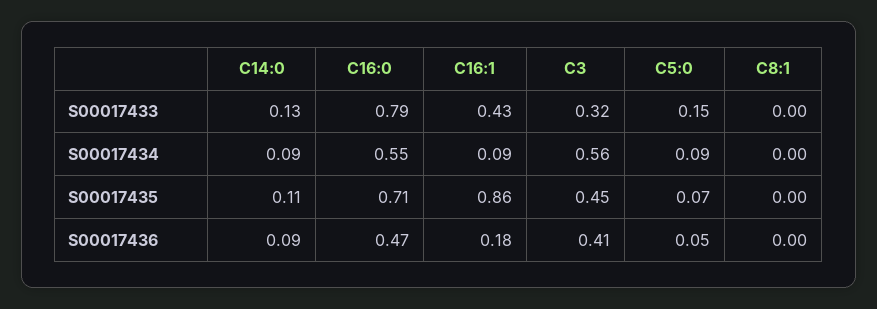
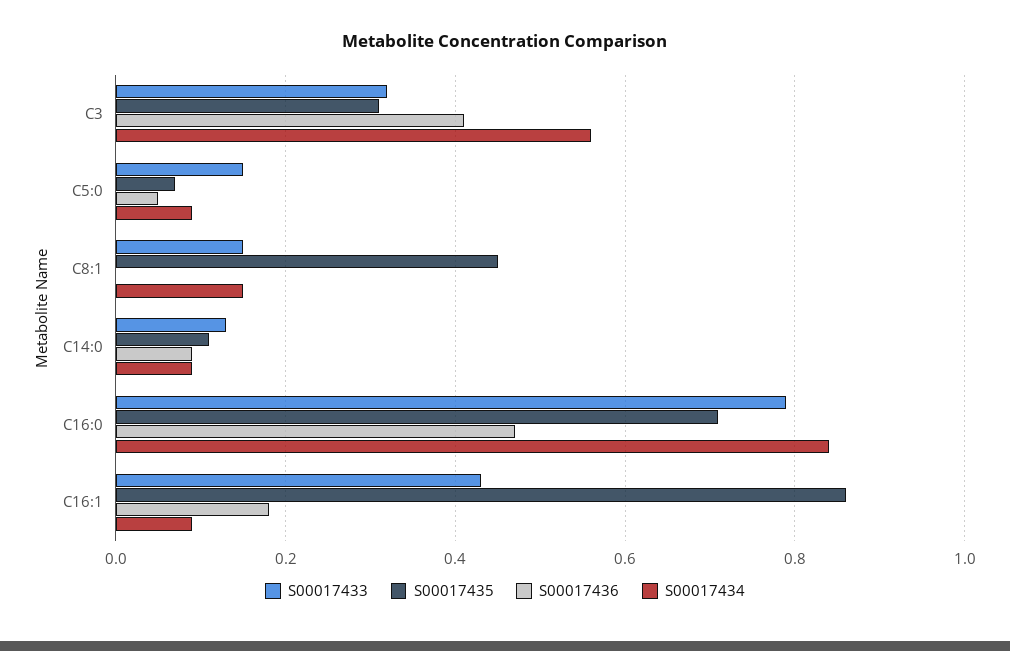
  {
    "S00017433": {
      "C14:0": 0.13,
      "C16:0": 0.79,
      "C16:1": 0.43,
      "C3": 0.32,
      "C5:0": 0.15,
-     "C8:1": 0
+     "C8:1": 0.15
    },
    "S00017434": {
      "C14:0": 0.09,
-     "C16:0": 0.55,
+     "C16:0": 0.85,
      "C16:1": 0.09,
      "C3": 0.56,
      "C5:0": 0.09,
-     "C8:1": 0
+     "C8:1": 0.15
    },
    "S00017435": {
      "C14:0": 0.11,
      "C16:0": 0.71,
      "C16:1": 0.86,
-     "C3": 0.45,
+     "C3": 0.3,
      "C5:0": 0.07,
-     "C8:1": 0
+     "C8:1": 0.45
    },
    "S00017436": {
      "C14:0": 0.09,
      "C16:0": 0.47,
      "C16:1": 0.18,
      "C3": 0.41,
      "C5:0": 0.05,
      "C8:1": 0
    }
  }

